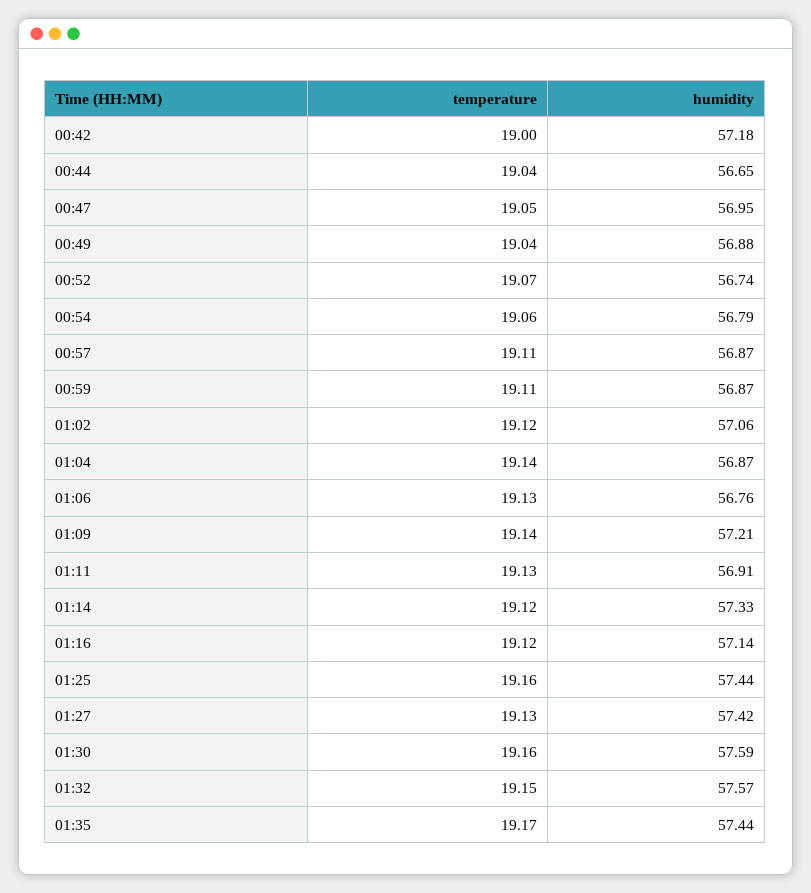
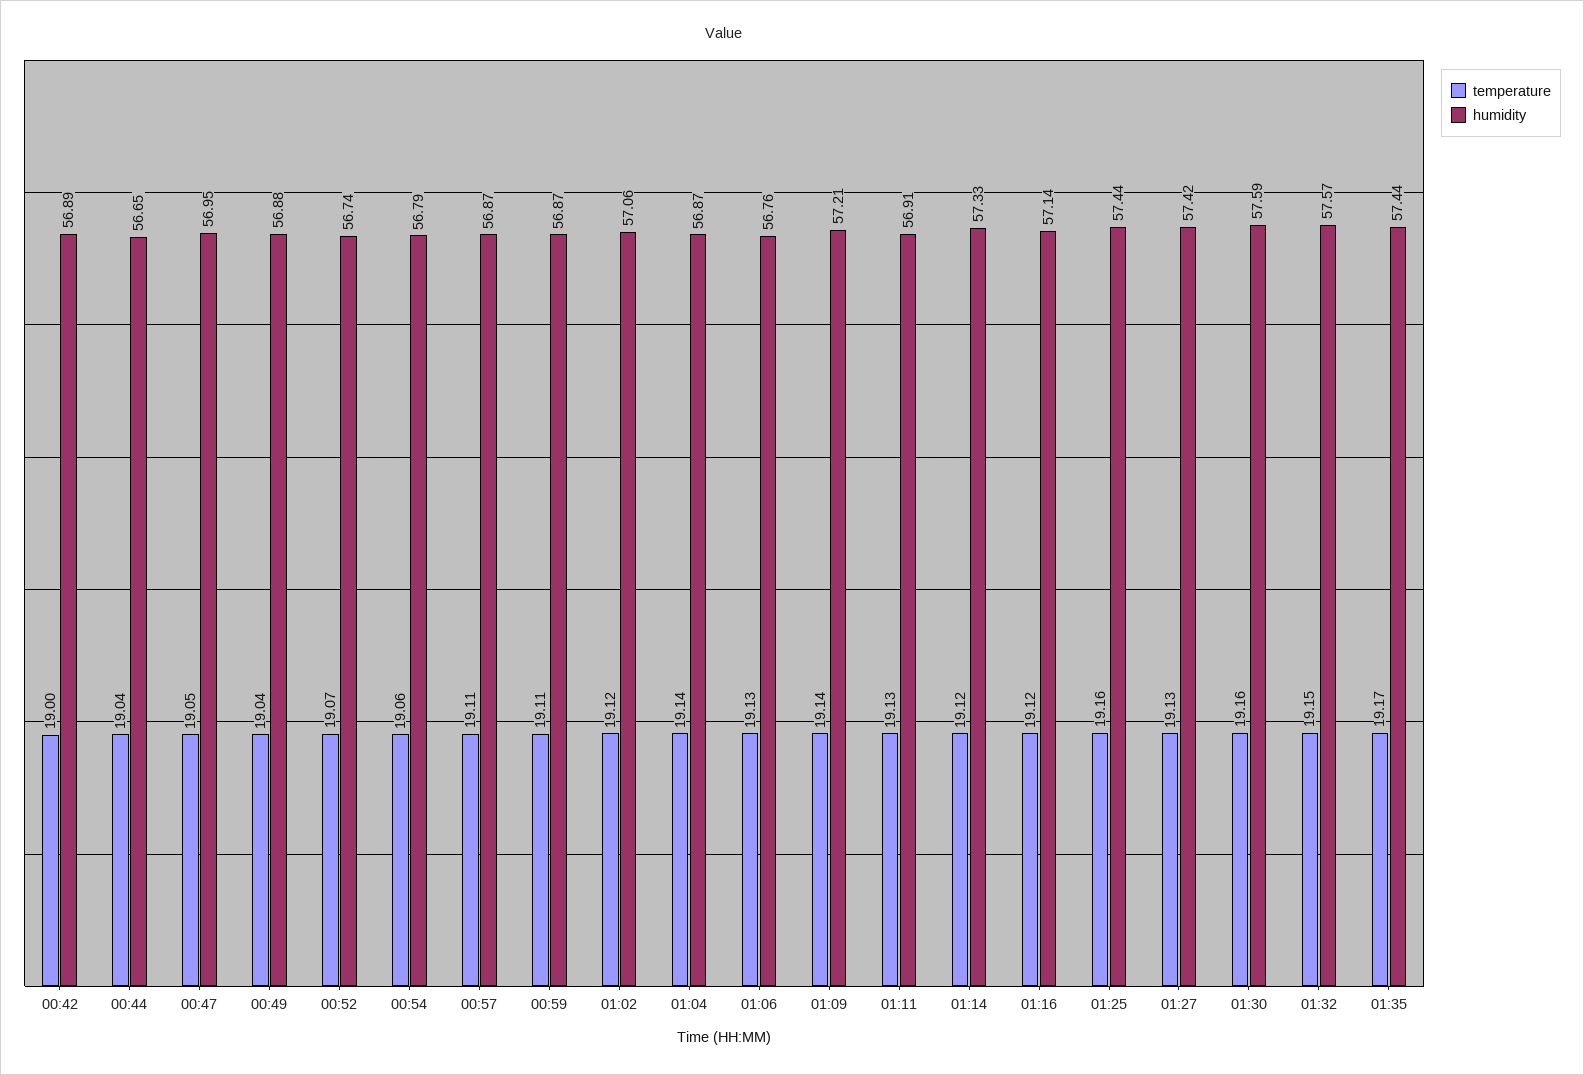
  {
    "temperature": {
      "00:42": 19,
      "00:44": 19.04,
      "00:47": 19.05,
      "00:49": 19.04,
      "00:52": 19.07,
      "00:54": 19.06,
      "00:57": 19.11,
      "00:59": 19.11,
      "01:02": 19.12,
      "01:04": 19.14,
      "01:06": 19.13,
      "01:09": 19.14,
      "01:11": 19.13,
      "01:14": 19.12,
      "01:16": 19.12,
      "01:25": 19.16,
      "01:27": 19.13,
      "01:30": 19.16,
      "01:32": 19.15,
      "01:35": 19.17
    },
    "humidity": {
-     "00:42": 57.18,
+     "00:42": 56.89,
      "00:44": 56.65,
      "00:47": 56.95,
      "00:49": 56.88,
      "00:52": 56.74,
      "00:54": 56.79,
      "00:57": 56.87,
      "00:59": 56.87,
      "01:02": 57.06,
      "01:04": 56.87,
      "01:06": 56.76,
      "01:09": 57.21,
      "01:11": 56.91,
      "01:14": 57.33,
      "01:16": 57.14,
      "01:25": 57.44,
      "01:27": 57.42,
      "01:30": 57.59,
      "01:32": 57.57,
      "01:35": 57.44
    }
  }

